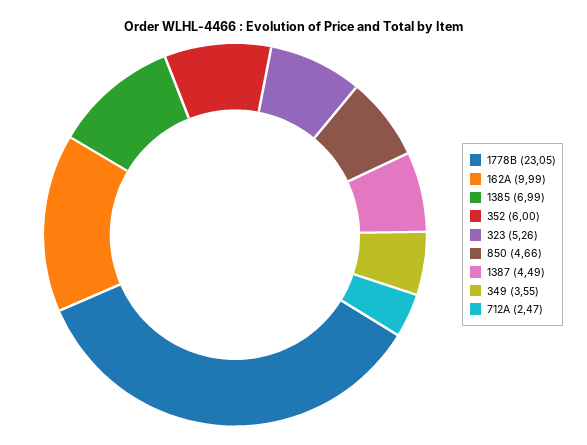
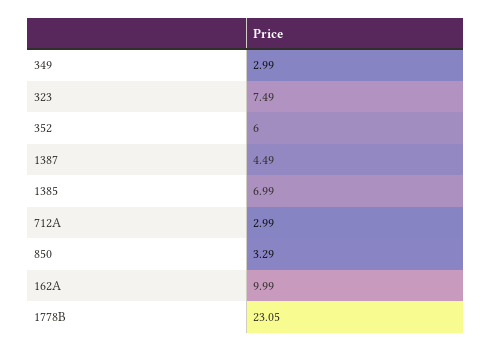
  {
    "1778B": 23.05,
    "162A": 9.99,
    "1385": 6.99,
    "352": 6,
-   "323": 5.26,
+   "323": 7.49,
-   "850": 4.66,
+   "850": 3.29,
    "1387": 4.49,
-   "349": 3.55,
+   "349": 2.99,
-   "712A": 2.47
+   "712A": 2.99
  }

